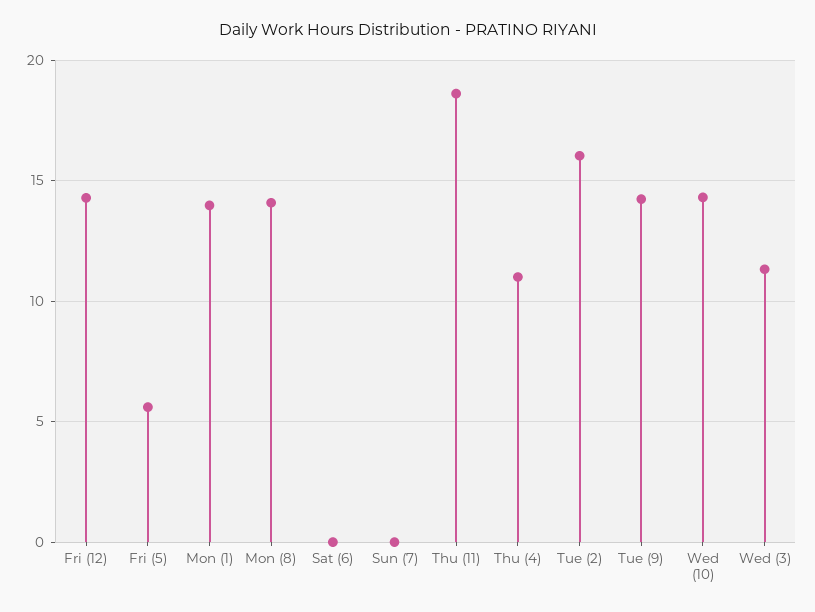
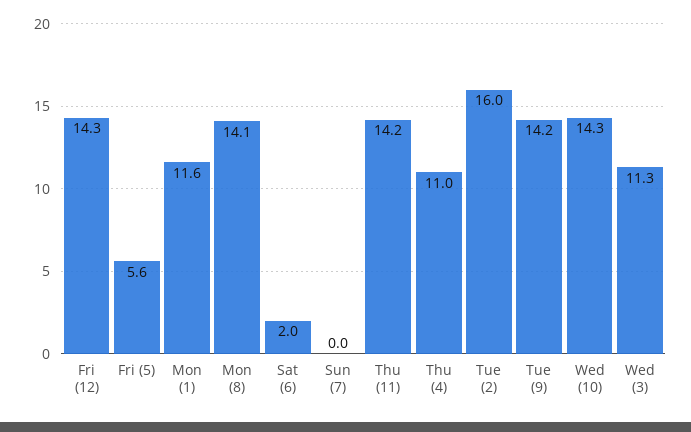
  {
    "Fri (12)": 14.3,
    "Fri (5)": 5.6,
-   "Mon (1)": 14,
+   "Mon (1)": 11.6,
    "Mon (8)": 14.1,
-   "Sat (6)": 0,
+   "Sat (6)": 2,
    "Sun (7)": 0,
-   "Thu (11)": 18.5,
+   "Thu (11)": 14.2,
    "Thu (4)": 11,
    "Tue (2)": 16,
    "Tue (9)": 14.2,
    "Wed (10)": 14.3,
    "Wed (3)": 11.3
  }

